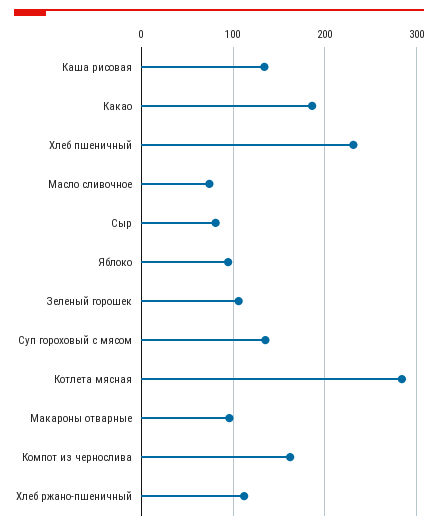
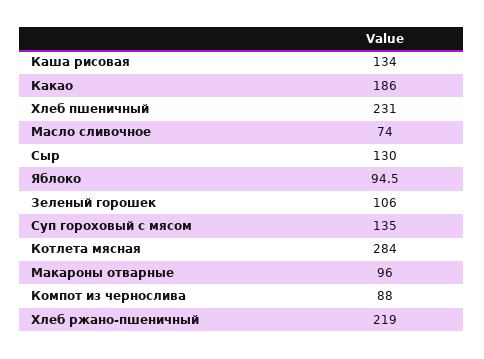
  {
    "Каша рисовая": 134,
    "Какао": 186,
    "Хлеб пшеничный": 231,
    "Масло сливочное": 74,
-   "Сыр": 80,
+   "Сыр": 130,
    "Яблоко": 94.5,
    "Зеленый горошек": 106,
    "Суп гороховый с мясом": 135,
    "Котлета мясная": 284,
    "Макароны отварные": 96,
-   "Компот из чернослива": 160,
+   "Компот из чернослива": 88,
-   "Хлеб ржано-пшеничный": 110
+   "Хлеб ржано-пшеничный": 219
  }

